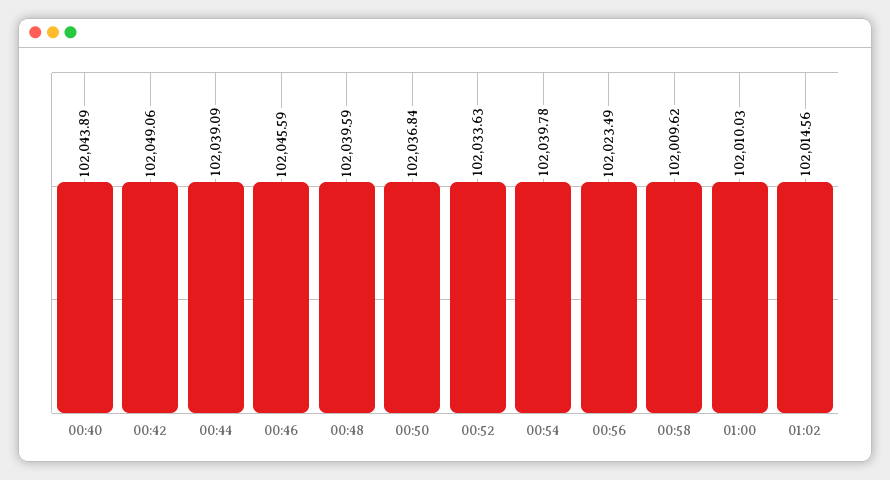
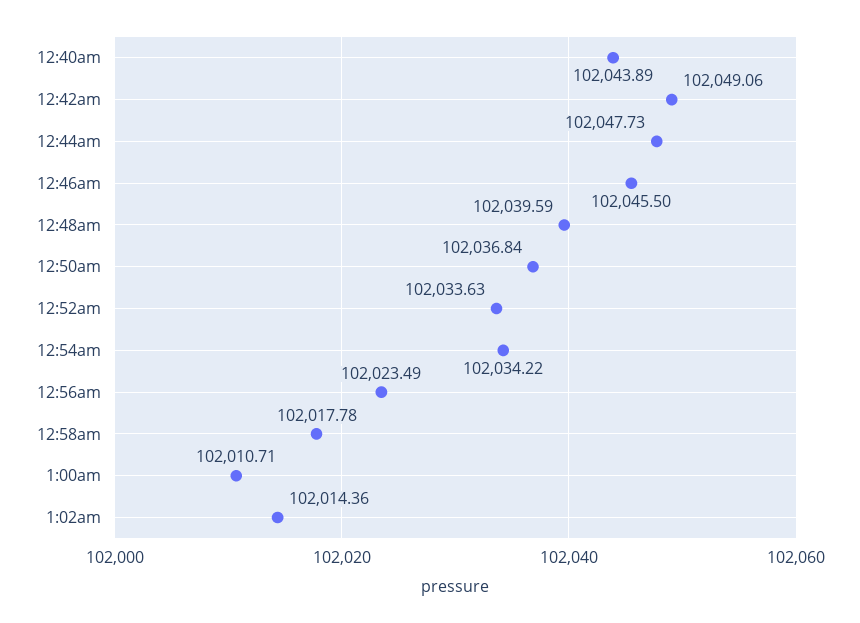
  {
    "00:40": 102043.89,
    "00:42": 102049.06,
-   "00:44": 102039.09,
+   "00:44": 102047.73,
-   "00:46": 102045.59,
+   "00:46": 102045.5,
    "00:48": 102039.59,
    "00:50": 102036.84,
    "00:52": 102033.63,
-   "00:54": 102039.78,
+   "00:54": 102034.22,
    "00:56": 102023.49,
-   "00:58": 102009.62,
+   "00:58": 102017.78,
-   "01:00": 102010.03,
+   "01:00": 102010.71,
-   "01:02": 102014.56
+   "01:02": 102014.36
  }

